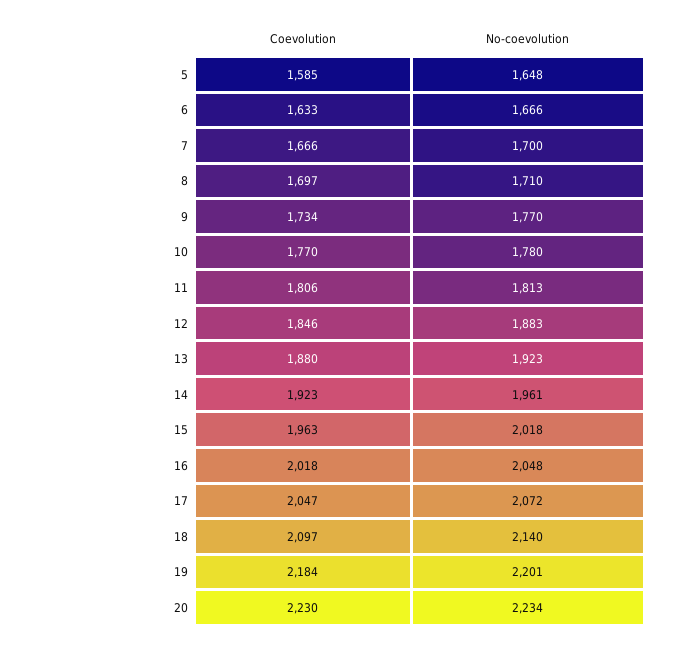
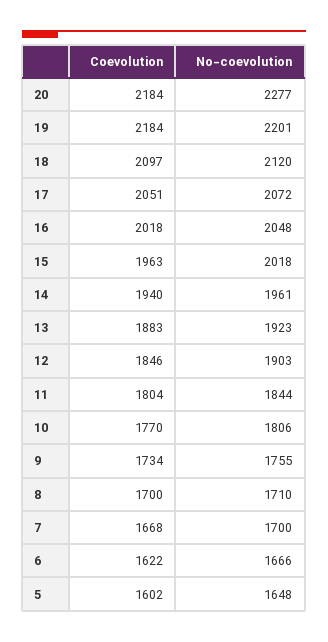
  {
    "Coevolution": {
-     "5": 1585,
+     "5": 1602,
-     "6": 1633,
+     "6": 1622,
-     "7": 1666,
+     "7": 1668,
-     "8": 1697,
+     "8": 1700,
      "9": 1734,
      "10": 1770,
-     "11": 1806,
+     "11": 1804,
      "12": 1846,
-     "13": 1880,
+     "13": 1883,
-     "14": 1923,
+     "14": 1940,
      "15": 1963,
      "16": 2018,
-     "17": 2047,
+     "17": 2051,
      "18": 2097,
      "19": 2184,
-     "20": 2230
+     "20": 2184
    },
    "No-coevolution": {
      "5": 1648,
      "6": 1666,
      "7": 1700,
      "8": 1710,
-     "9": 1770,
+     "9": 1755,
-     "10": 1780,
+     "10": 1806,
-     "11": 1813,
+     "11": 1844,
-     "12": 1883,
+     "12": 1903,
      "13": 1923,
      "14": 1961,
      "15": 2018,
      "16": 2048,
      "17": 2072,
-     "18": 2140,
+     "18": 2120,
      "19": 2201,
-     "20": 2234
+     "20": 2277
    }
  }

